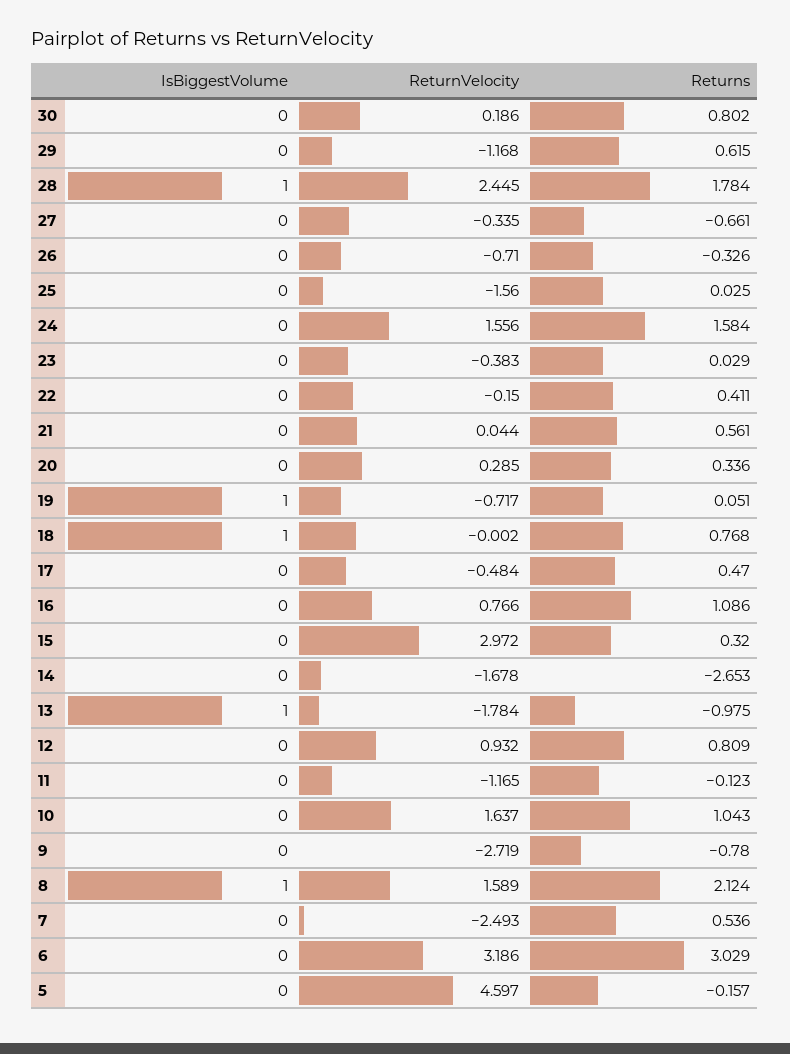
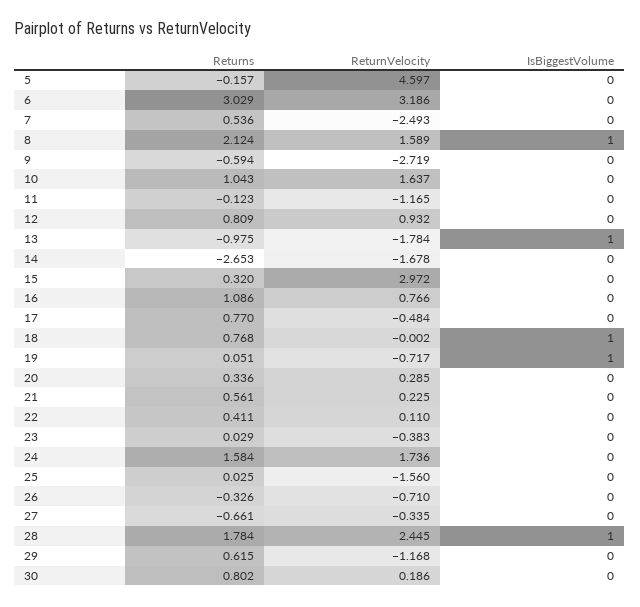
  {
    "IsBiggestVolume": {
      "30": 0,
      "29": 0,
      "28": 1,
      "27": 0,
      "26": 0,
      "25": 0,
      "24": 0,
      "23": 0,
      "22": 0,
      "21": 0,
      "20": 0,
      "19": 1,
      "18": 1,
      "17": 0,
      "16": 0,
      "15": 0,
      "14": 0,
      "13": 1,
      "12": 0,
      "11": 0,
      "10": 0,
      "9": 0,
      "8": 1,
      "7": 0,
      "6": 0,
      "5": 0
    },
    "ReturnVelocity": {
      "30": 0.186,
      "29": -1.168,
      "28": 2.445,
      "27": -0.335,
      "26": -0.71,
      "25": -1.56,
-     "24": 1.556,
+     "24": 1.736,
      "23": -0.383,
-     "22": -0.15,
+     "22": 0.11,
-     "21": 0.044,
+     "21": 0.225,
      "20": 0.285,
      "19": -0.717,
      "18": -0.002,
      "17": -0.484,
      "16": 0.766,
      "15": 2.972,
      "14": -1.678,
      "13": -1.784,
      "12": 0.932,
      "11": -1.165,
      "10": 1.637,
      "9": -2.719,
      "8": 1.589,
      "7": -2.493,
      "6": 3.186,
      "5": 4.597
    },
    "Returns": {
      "30": 0.802,
      "29": 0.615,
      "28": 1.784,
      "27": -0.661,
      "26": -0.326,
      "25": 0.025,
      "24": 1.584,
      "23": 0.029,
      "22": 0.411,
      "21": 0.561,
      "20": 0.336,
      "19": 0.051,
      "18": 0.768,
-     "17": 0.47,
+     "17": 0.77,
      "16": 1.086,
      "15": 0.32,
      "14": -2.653,
      "13": -0.975,
      "12": 0.809,
      "11": -0.123,
      "10": 1.043,
-     "9": -0.78,
+     "9": -0.594,
      "8": 2.124,
      "7": 0.536,
      "6": 3.029,
      "5": -0.157
    }
  }

